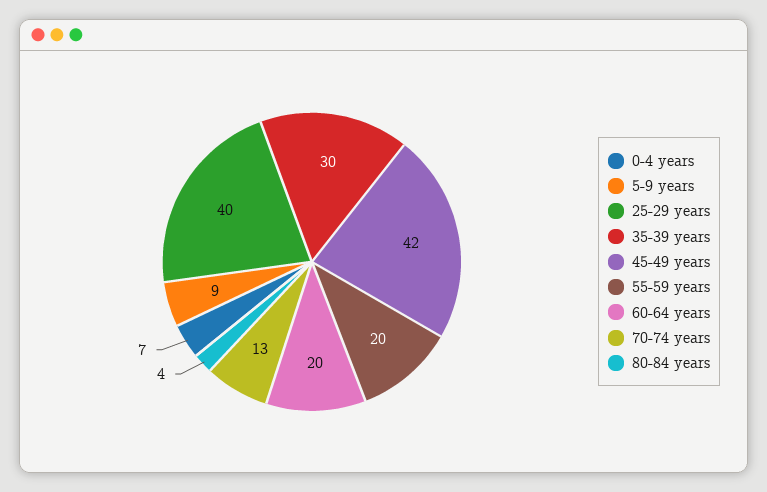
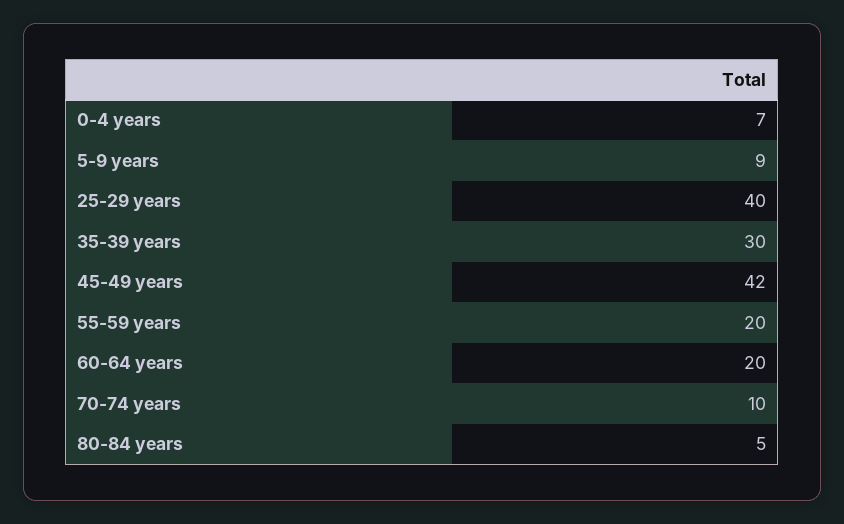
  {
    "0-4 years": 7,
    "5-9 years": 9,
    "25-29 years": 40,
    "35-39 years": 30,
    "45-49 years": 42,
    "55-59 years": 20,
    "60-64 years": 20,
-   "70-74 years": 13,
+   "70-74 years": 10,
-   "80-84 years": 4
+   "80-84 years": 5
  }

